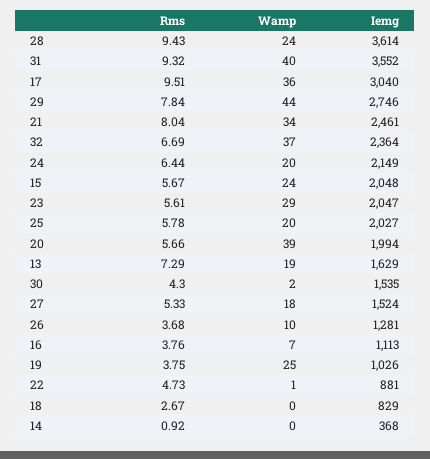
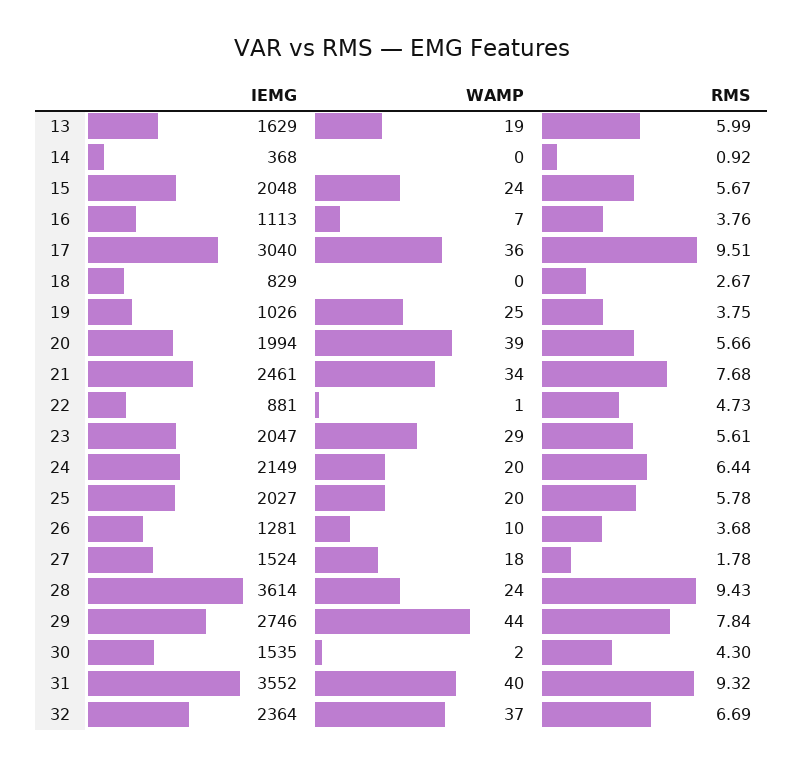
  {
    "Rms": {
      "28": 9.43,
      "31": 9.32,
      "17": 9.51,
      "29": 7.84,
-     "21": 8.04,
+     "21": 7.68,
      "32": 6.69,
      "24": 6.44,
      "15": 5.67,
      "23": 5.61,
      "25": 5.78,
      "20": 5.66,
-     "13": 7.29,
+     "13": 5.99,
      "30": 4.3,
-     "27": 5.33,
+     "27": 1.78,
      "26": 3.68,
      "16": 3.76,
      "19": 3.75,
      "22": 4.73,
      "18": 2.67,
      "14": 0.92
    },
    "Wamp": {
      "28": 24,
      "31": 40,
      "17": 36,
      "29": 44,
      "21": 34,
      "32": 37,
      "24": 20,
      "15": 24,
      "23": 29,
      "25": 20,
      "20": 39,
      "13": 19,
      "30": 2,
      "27": 18,
      "26": 10,
      "16": 7,
      "19": 25,
      "22": 1,
      "18": 0,
      "14": 0
    },
    "Iemg": {
      "28": 3614,
      "31": 3552,
      "17": 3040,
      "29": 2746,
      "21": 2461,
      "32": 2364,
      "24": 2149,
      "15": 2048,
      "23": 2047,
      "25": 2027,
      "20": 1994,
      "13": 1629,
      "30": 1535,
      "27": 1524,
      "26": 1281,
      "16": 1113,
      "19": 1026,
      "22": 881,
      "18": 829,
      "14": 368
    }
  }

